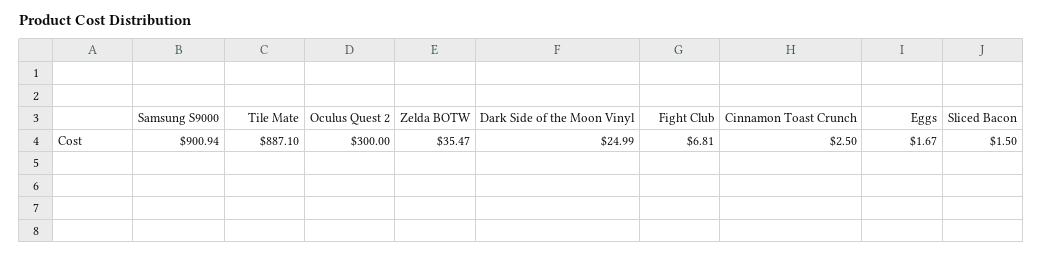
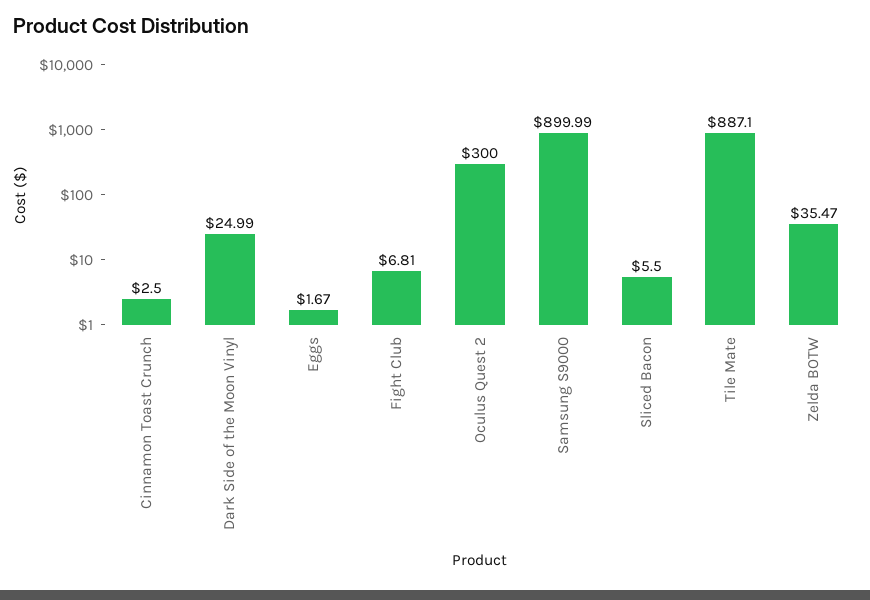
  {
-   "Samsung S9000": 900.94,
+   "Samsung S9000": 899.99,
    "Tile Mate": 887.1,
    "Oculus Quest 2": 300,
    "Zelda BOTW": 35.47,
    "Dark Side of the Moon Vinyl": 24.99,
    "Fight Club": 6.81,
    "Cinnamon Toast Crunch": 2.5,
    "Eggs": 1.67,
-   "Sliced Bacon": 1.5
+   "Sliced Bacon": 5.5
  }

